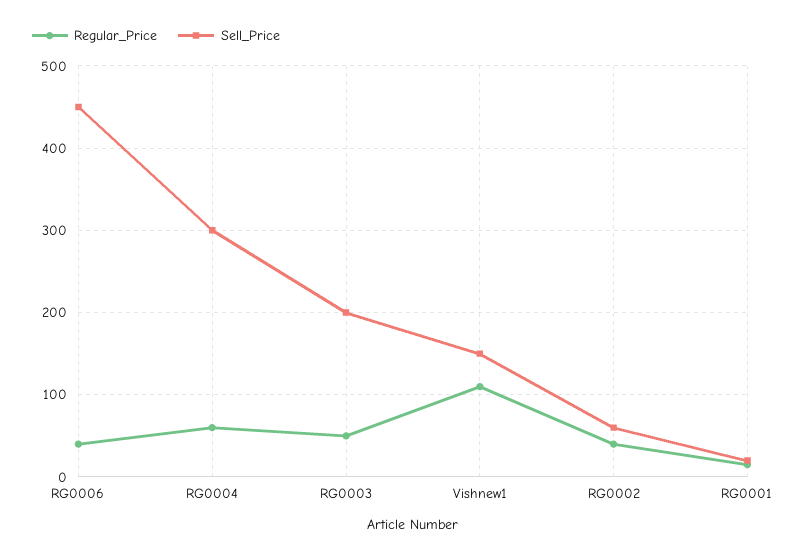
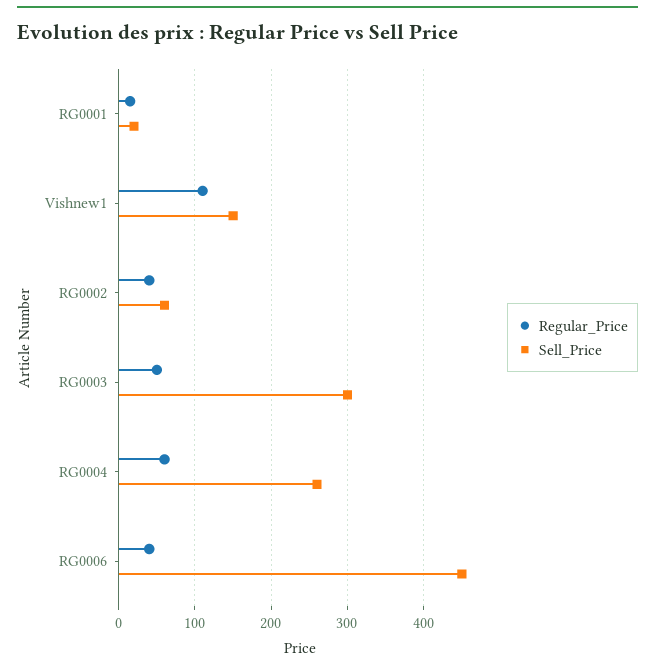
  {
    "Regular_Price": {
      "RG0006": 40,
      "RG0004": 60,
      "RG0003": 50,
      "Vishnew1": 110,
      "RG0002": 40,
      "RG0001": 20
    },
    "Sell_Price": {
      "RG0006": 450,
-     "RG0004": 300,
+     "RG0004": 260,
-     "RG0003": 200,
+     "RG0003": 300,
      "Vishnew1": 150,
      "RG0002": 60,
      "RG0001": 20
    }
  }

